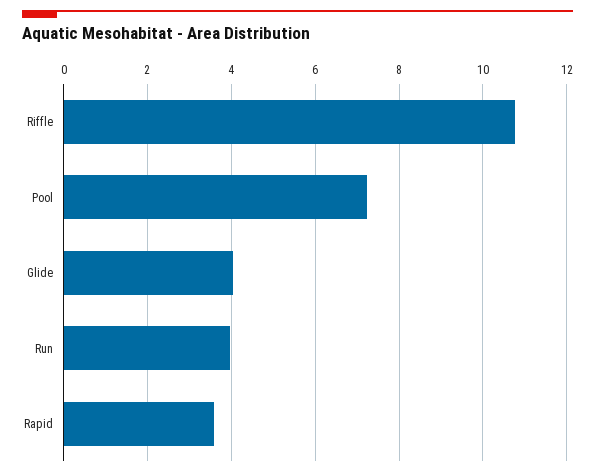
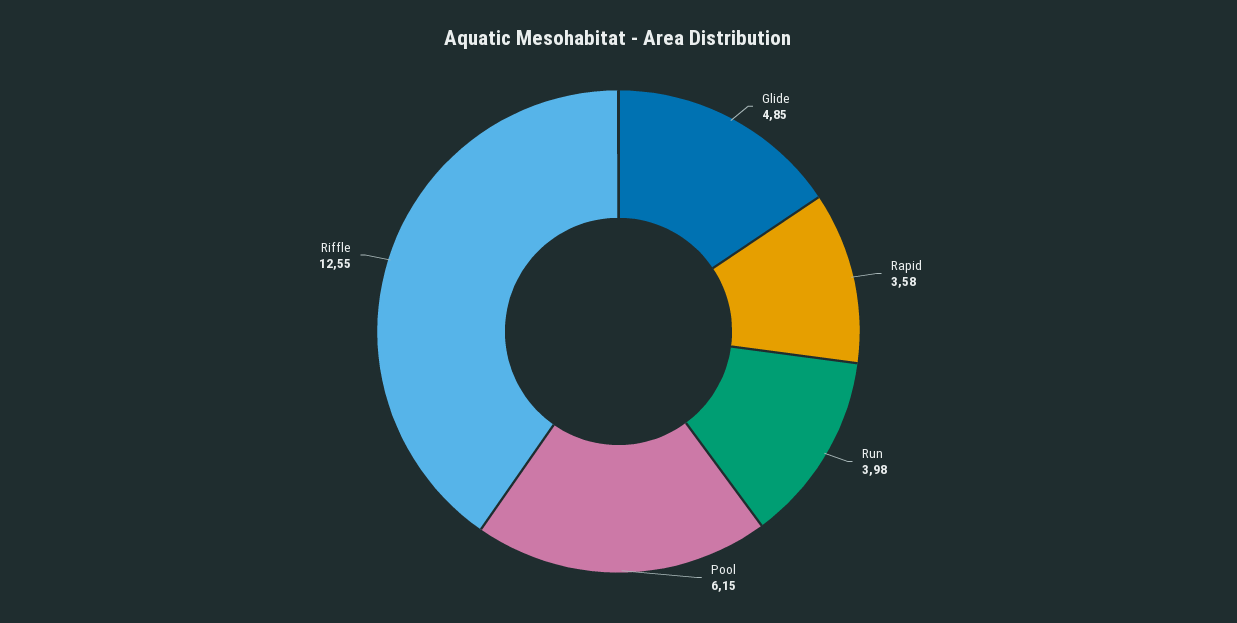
  {
-   "Riffle": 10.8,
+   "Riffle": 12.55,
-   "Pool": 7.2,
+   "Pool": 6.15,
-   "Glide": 4,
+   "Glide": 4.85,
    "Run": 3.98,
    "Rapid": 3.58
  }

